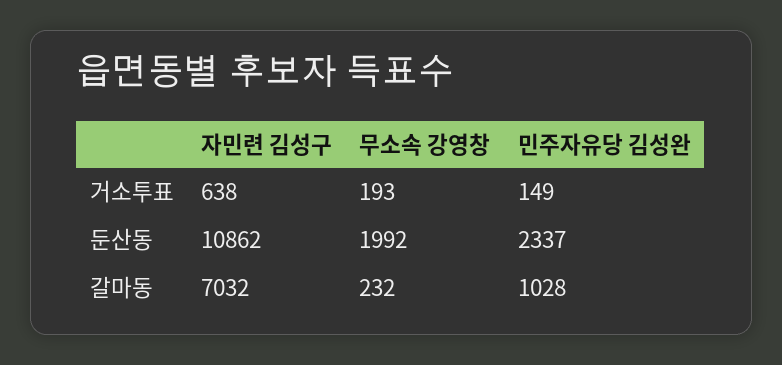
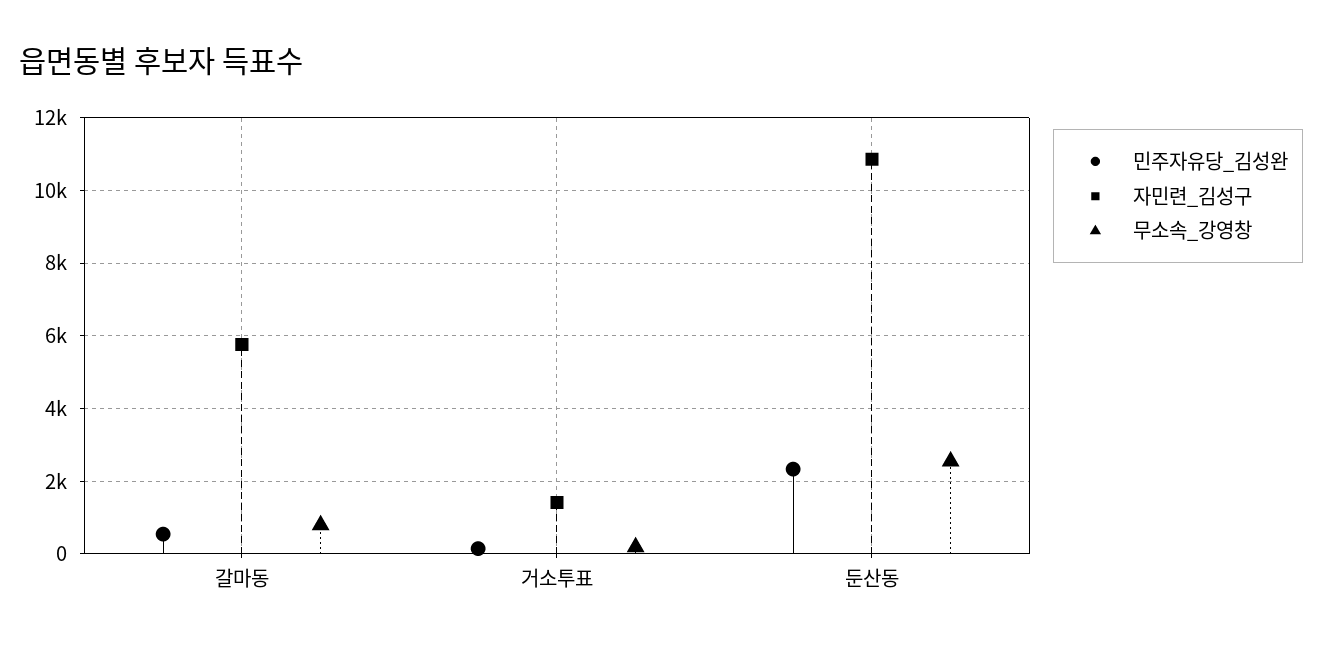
  {
    "자민련 김성구": {
-     "거소투표": 638,
+     "거소투표": 1400,
      "둔산동": 10862,
-     "갈마동": 7032
+     "갈마동": 5800
    },
    "무소속 강영창": {
      "거소투표": 193,
-     "둔산동": 1992,
+     "둔산동": 2600,
-     "갈마동": 232
+     "갈마동": 800
    },
    "민주자유당 김성완": {
      "거소투표": 149,
      "둔산동": 2337,
-     "갈마동": 1028
+     "갈마동": 600
    }
  }

